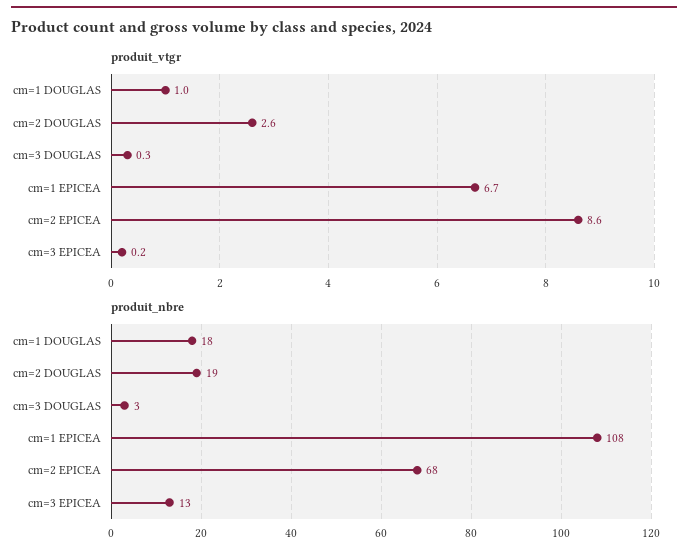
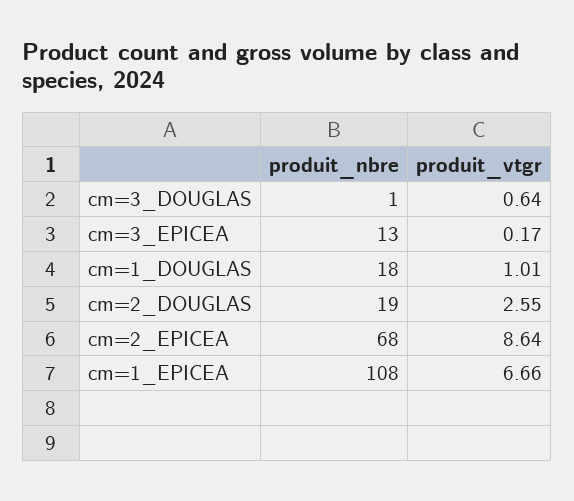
  {
    "produit_vtgr": {
      "cm=1 DOUGLAS": 1.01,
      "cm=2 DOUGLAS": 2.55,
-     "cm=3 DOUGLAS": 0.3,
+     "cm=3 DOUGLAS": 0.64,
      "cm=1 EPICEA": 6.66,
      "cm=2 EPICEA": 8.64,
      "cm=3 EPICEA": 0.17
    },
    "produit_nbre": {
      "cm=1 DOUGLAS": 18,
      "cm=2 DOUGLAS": 19,
-     "cm=3 DOUGLAS": 3,
+     "cm=3 DOUGLAS": 1,
      "cm=1 EPICEA": 108,
      "cm=2 EPICEA": 68,
      "cm=3 EPICEA": 13
    }
  }

